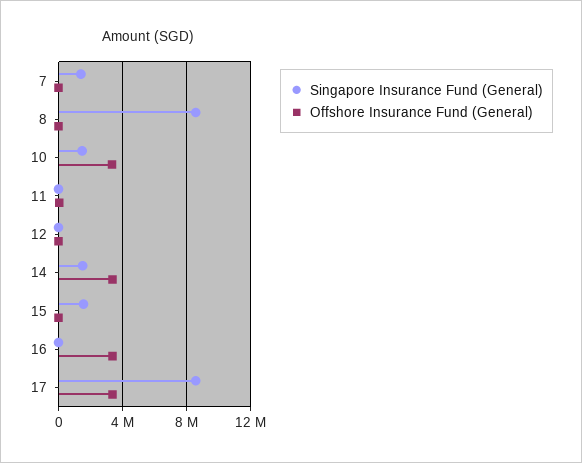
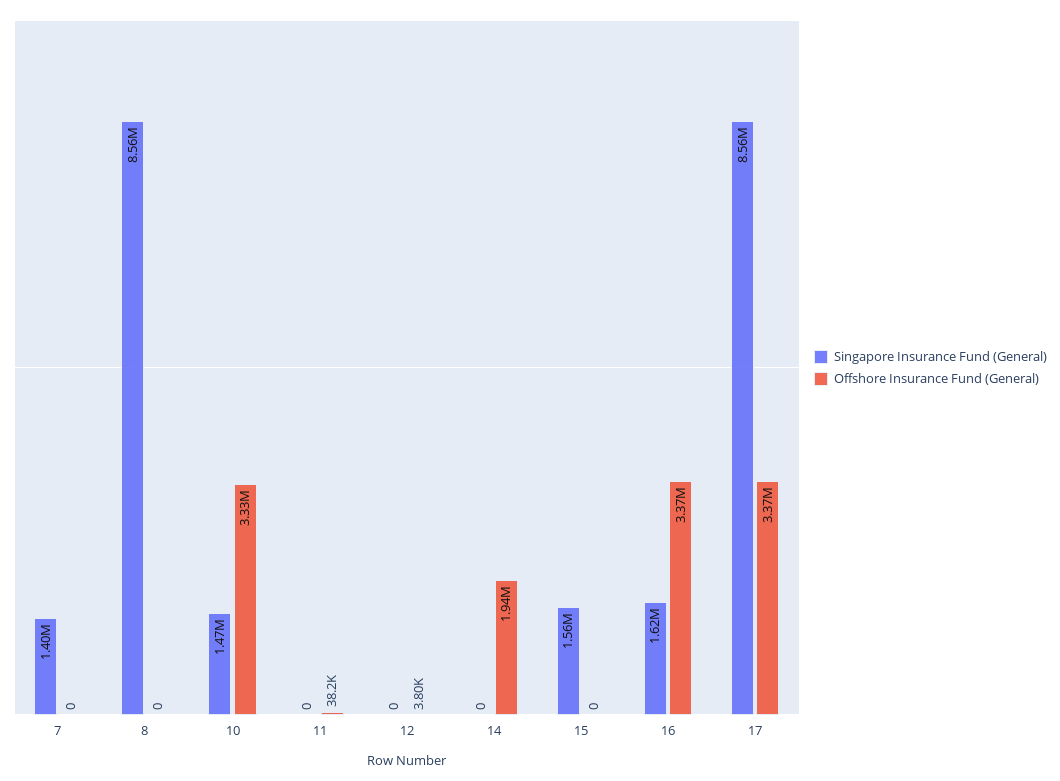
  {
    "Singapore Insurance Fund (General)": {
      "7": 1400000,
      "8": 8560000,
      "10": 1470000,
      "11": 0,
      "12": 0,
-     "14": 1500000,
+     "14": 0,
      "15": 1560000,
-     "16": 0,
+     "16": 1620000,
      "17": 8560000
    },
    "Offshore Insurance Fund (General)": {
      "7": 0,
      "8": 0,
      "10": 3330000,
      "11": 38200,
      "12": 3800,
-     "14": 3500000,
+     "14": 1940000,
      "15": 0,
      "16": 3370000,
      "17": 3370000
    }
  }

